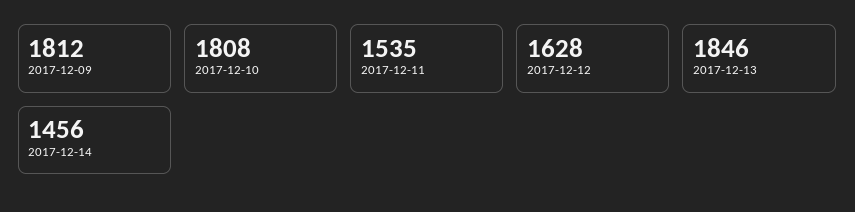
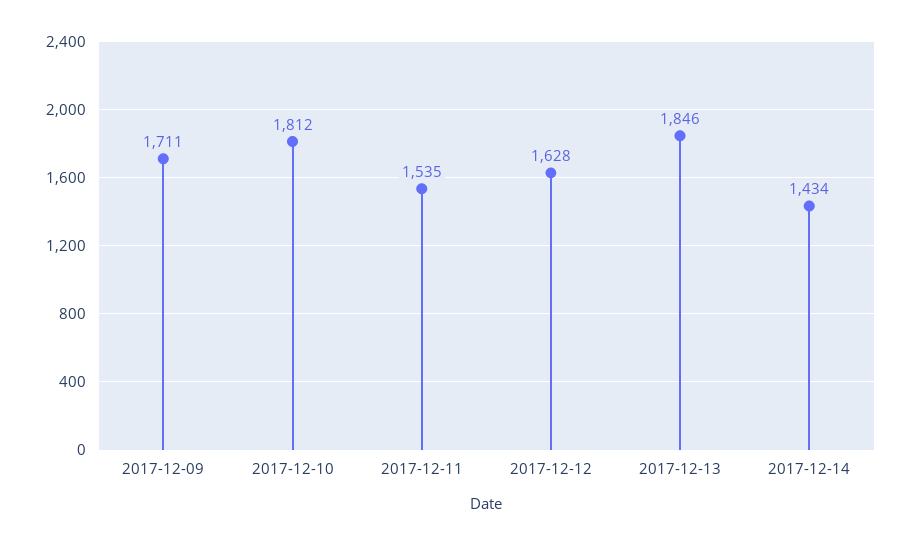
  {
-   "2017-12-09": 1812,
+   "2017-12-09": 1711,
-   "2017-12-10": 1808,
+   "2017-12-10": 1812,
    "2017-12-11": 1535,
    "2017-12-12": 1628,
    "2017-12-13": 1846,
-   "2017-12-14": 1456
+   "2017-12-14": 1434
  }

